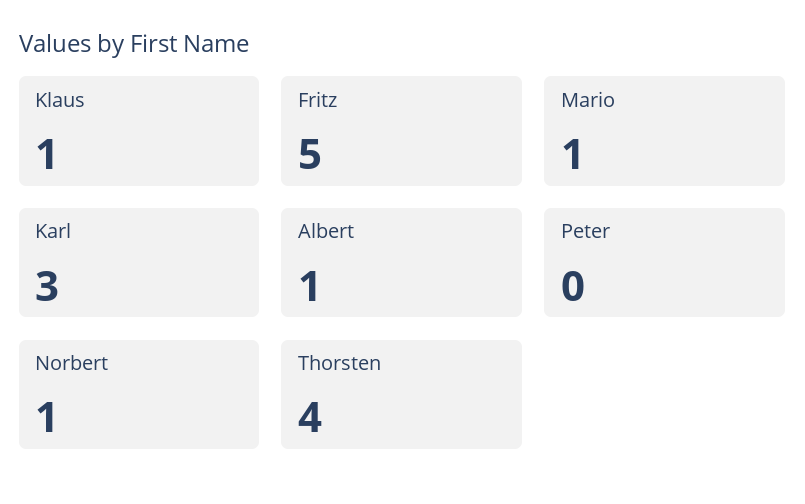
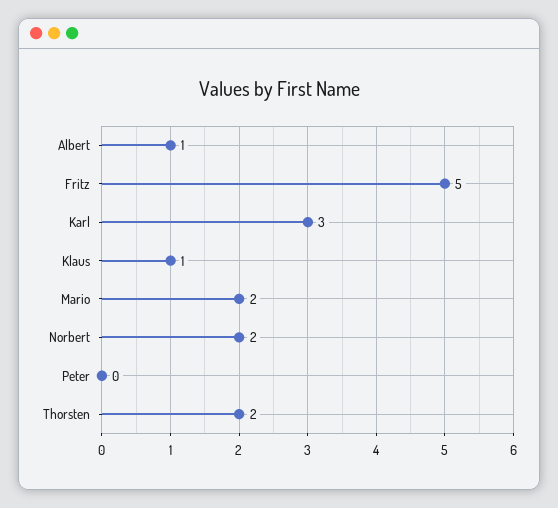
  {
    "Klaus": 1,
    "Fritz": 5,
-   "Mario": 1,
+   "Mario": 2,
    "Karl": 3,
    "Albert": 1,
    "Peter": 0,
-   "Norbert": 1,
+   "Norbert": 2,
-   "Thorsten": 4
+   "Thorsten": 2
  }

